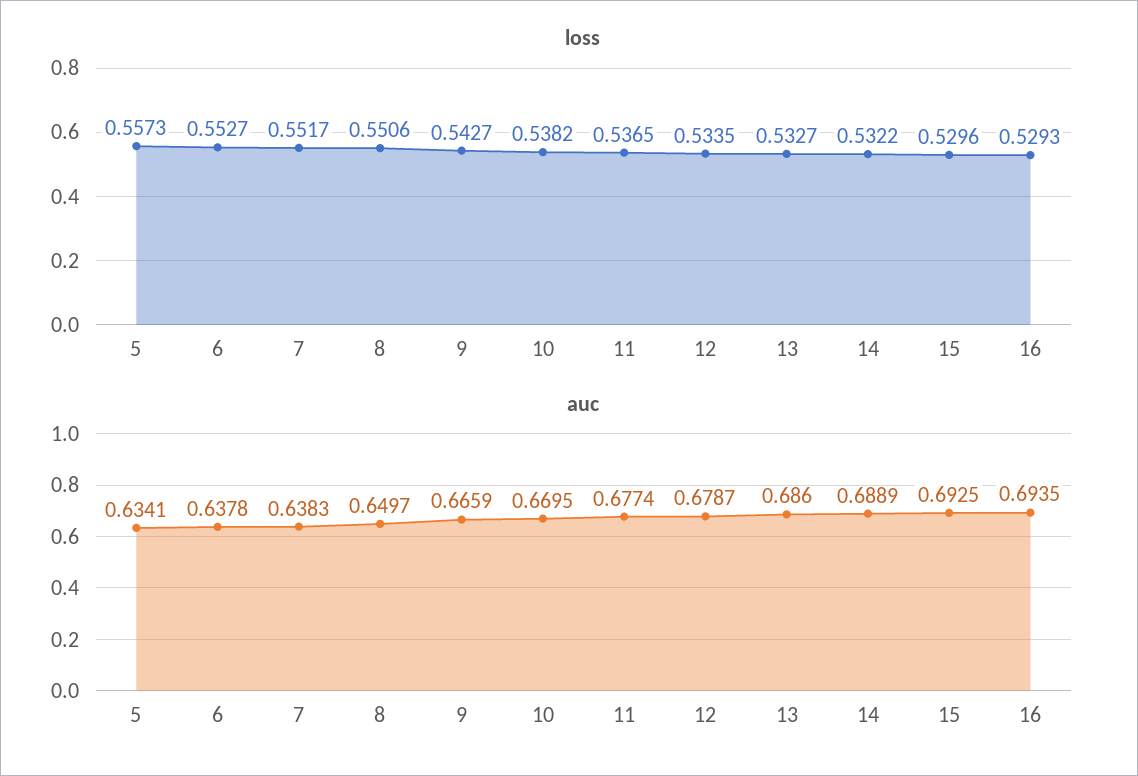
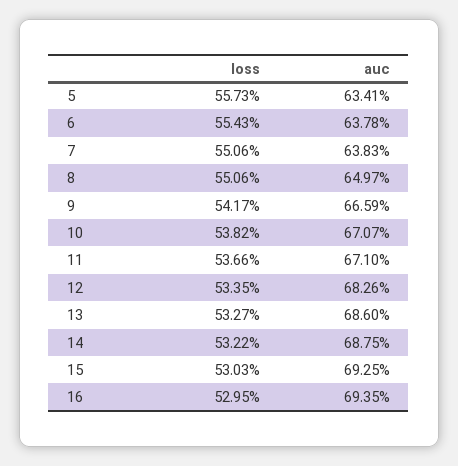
  {
    "loss": {
      "5": 0.5573,
-     "6": 0.5527,
+     "6": 0.5543,
-     "7": 0.5517,
+     "7": 0.5506,
      "8": 0.5506,
-     "9": 0.5427,
+     "9": 0.5417,
      "10": 0.5382,
-     "11": 0.5365,
+     "11": 0.5366,
      "12": 0.5335,
      "13": 0.5327,
      "14": 0.5322,
-     "15": 0.5296,
+     "15": 0.5303,
-     "16": 0.5293
+     "16": 0.5295
    },
    "auc": {
      "5": 0.6341,
      "6": 0.6378,
      "7": 0.6383,
      "8": 0.6497,
      "9": 0.6659,
-     "10": 0.6695,
+     "10": 0.6707,
-     "11": 0.6774,
+     "11": 0.671,
-     "12": 0.6787,
+     "12": 0.6826,
      "13": 0.686,
-     "14": 0.6889,
+     "14": 0.6875,
      "15": 0.6925,
      "16": 0.6935
    }
  }

